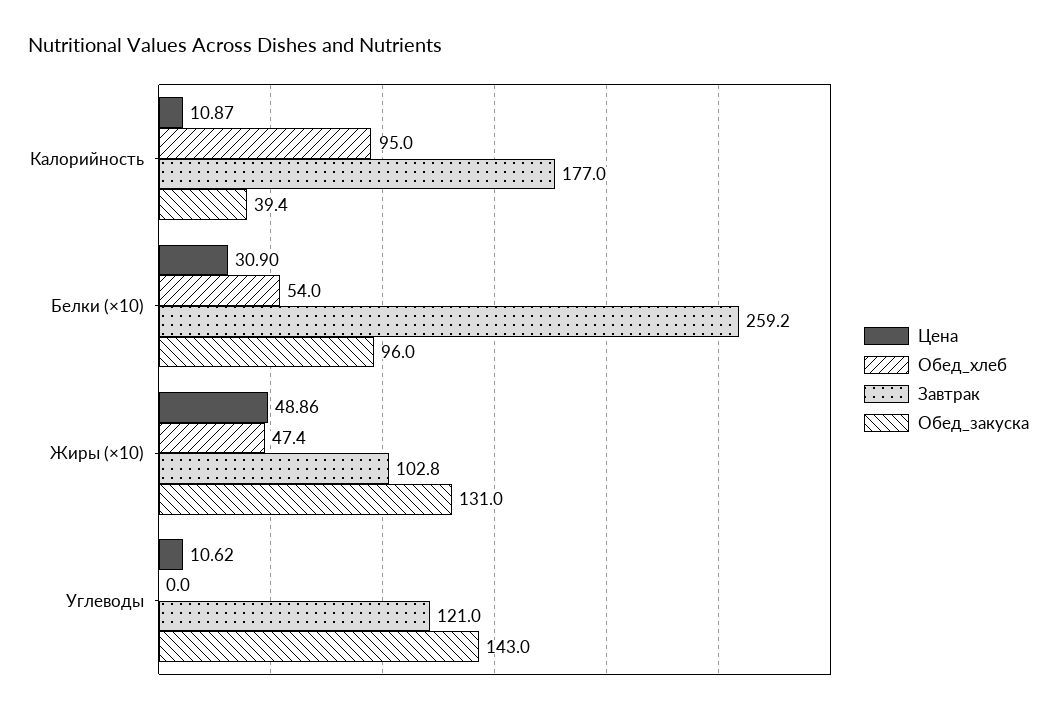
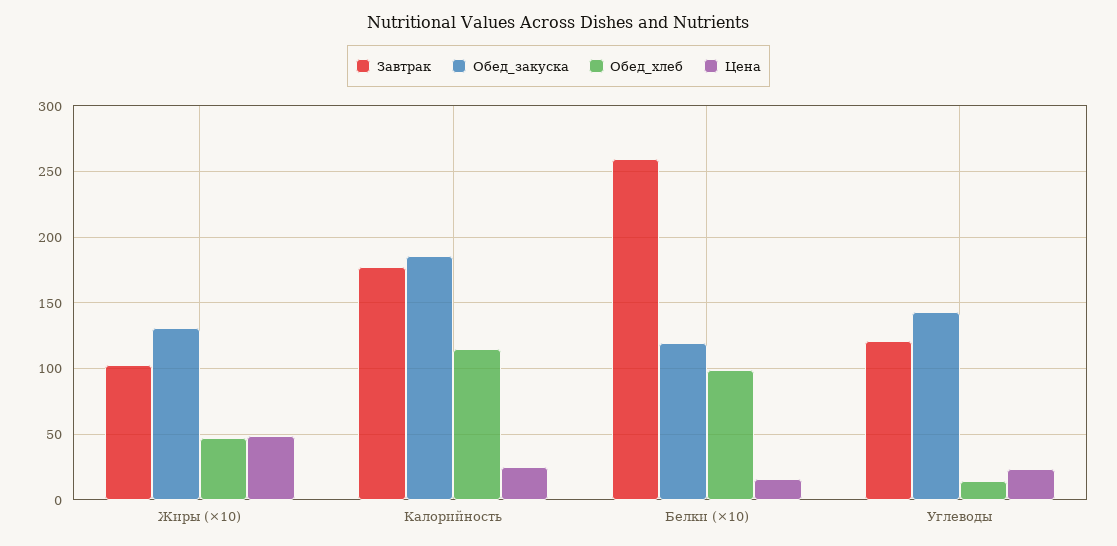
  {
    "Цена": {
-     "Калорийность": 10.87,
+     "Калорийность": 25,
-     "Белки (×10)": 30.9,
+     "Белки (×10)": 15,
      "Жиры (×10)": 48.86,
-     "Углеводы": 10.62
+     "Углеводы": 25
    },
    "Обед_хлеб": {
-     "Калорийность": 95,
+     "Калорийность": 115,
-     "Белки (×10)": 54,
+     "Белки (×10)": 100,
      "Жиры (×10)": 47.4,
-     "Углеводы": 0
+     "Углеводы": 15
    },
    "Завтрак": {
      "Калорийность": 177,
      "Белки (×10)": 259.2,
      "Жиры (×10)": 102.8,
      "Углеводы": 121
    },
    "Обед_закуска": {
-     "Калорийность": 39.4,
+     "Калорийность": 185,
-     "Белки (×10)": 96,
+     "Белки (×10)": 120,
      "Жиры (×10)": 131,
      "Углеводы": 143
    }
  }

